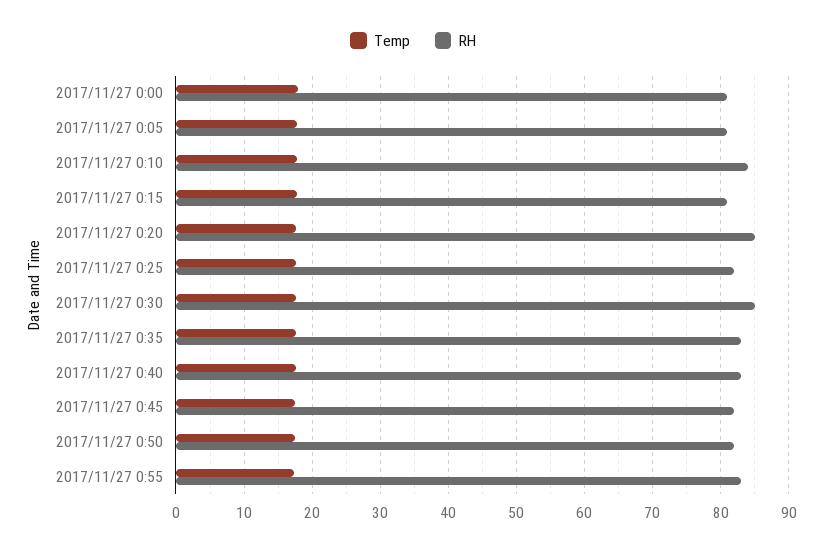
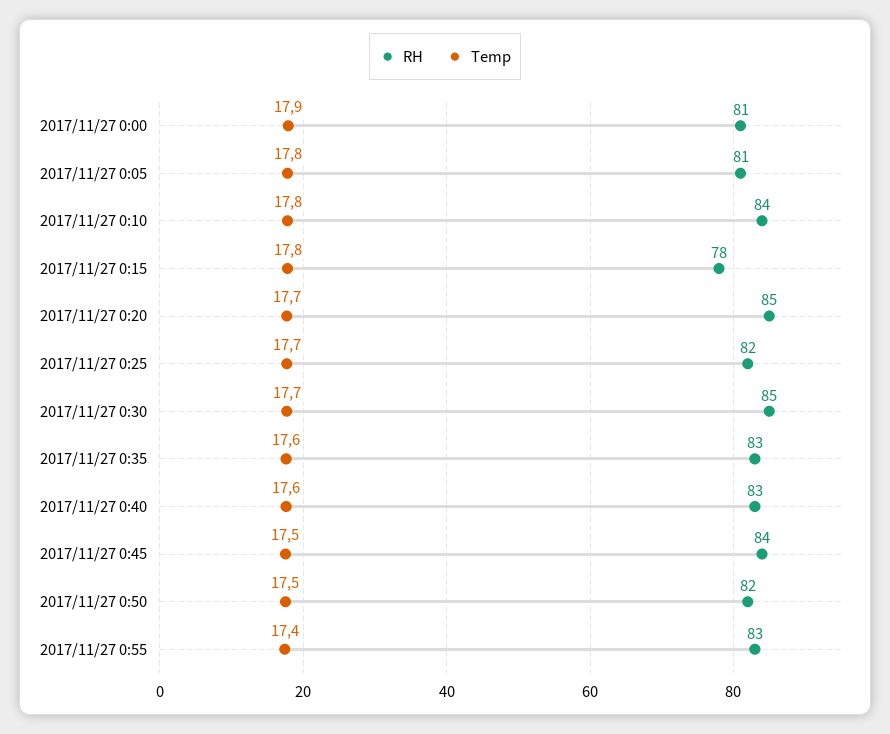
  {
    "Temp": {
      "2017/11/27 0:00": 17.9,
      "2017/11/27 0:05": 17.8,
      "2017/11/27 0:10": 17.8,
      "2017/11/27 0:15": 17.8,
      "2017/11/27 0:20": 17.7,
      "2017/11/27 0:25": 17.7,
      "2017/11/27 0:30": 17.7,
      "2017/11/27 0:35": 17.6,
      "2017/11/27 0:40": 17.6,
      "2017/11/27 0:45": 17.5,
      "2017/11/27 0:50": 17.5,
      "2017/11/27 0:55": 17.4
    },
    "RH": {
      "2017/11/27 0:00": 81,
      "2017/11/27 0:05": 81,
      "2017/11/27 0:10": 84,
-     "2017/11/27 0:15": 81,
+     "2017/11/27 0:15": 78,
      "2017/11/27 0:20": 85,
      "2017/11/27 0:25": 82,
      "2017/11/27 0:30": 85,
      "2017/11/27 0:35": 83,
      "2017/11/27 0:40": 83,
-     "2017/11/27 0:45": 82,
+     "2017/11/27 0:45": 84,
      "2017/11/27 0:50": 82,
      "2017/11/27 0:55": 83
    }
  }

